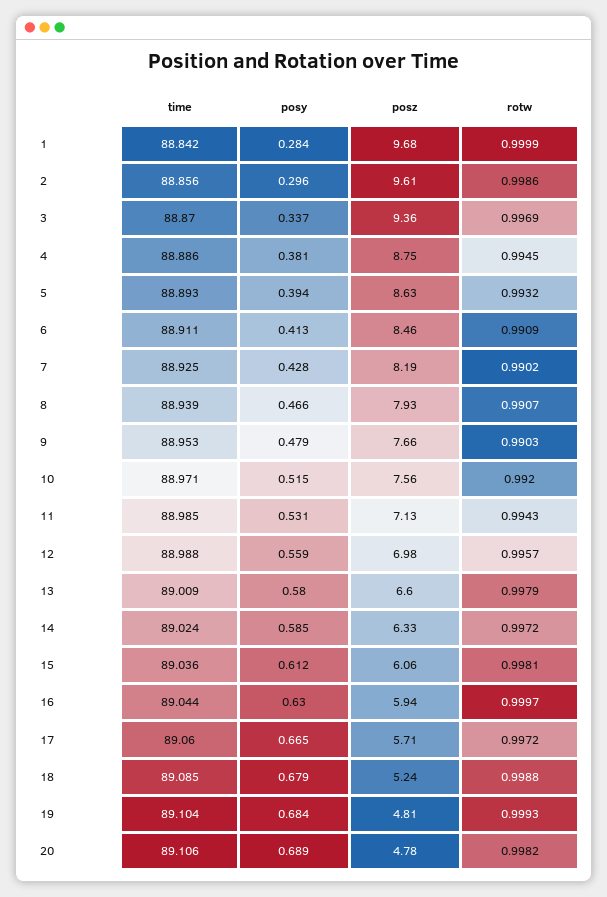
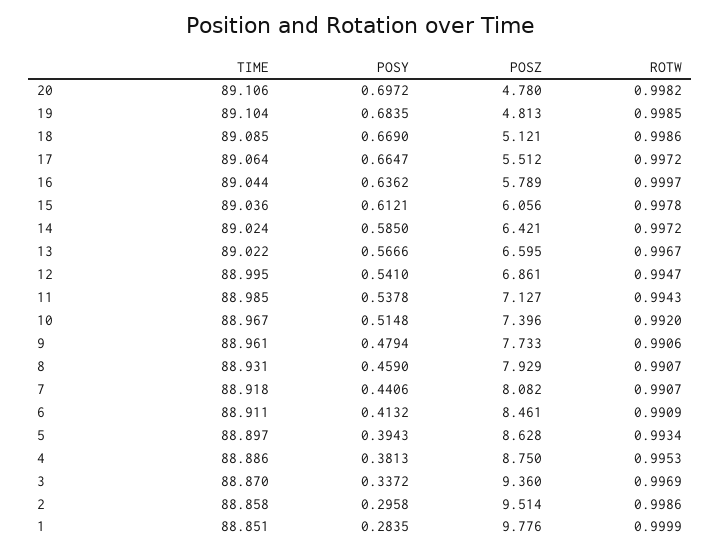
  {
    "time": {
-     "1": 88.842,
+     "1": 88.851,
-     "2": 88.856,
+     "2": 88.858,
      "3": 88.87,
      "4": 88.886,
-     "5": 88.893,
+     "5": 88.897,
      "6": 88.911,
-     "7": 88.925,
+     "7": 88.918,
-     "8": 88.939,
+     "8": 88.931,
-     "9": 88.953,
+     "9": 88.961,
-     "10": 88.971,
+     "10": 88.967,
      "11": 88.985,
-     "12": 88.988,
+     "12": 88.995,
-     "13": 89.009,
+     "13": 89.022,
      "14": 89.024,
      "15": 89.036,
      "16": 89.044,
-     "17": 89.06,
+     "17": 89.064,
      "18": 89.085,
      "19": 89.104,
      "20": 89.106
    },
    "posy": {
      "1": 0.2835,
      "2": 0.2958,
      "3": 0.3372,
      "4": 0.3813,
      "5": 0.3943,
      "6": 0.4132,
-     "7": 0.428,
+     "7": 0.4406,
-     "8": 0.466,
+     "8": 0.459,
      "9": 0.4794,
      "10": 0.5148,
-     "11": 0.531,
+     "11": 0.5378,
-     "12": 0.559,
+     "12": 0.541,
-     "13": 0.58,
+     "13": 0.5666,
      "14": 0.585,
      "15": 0.6121,
-     "16": 0.63,
+     "16": 0.6362,
      "17": 0.6647,
-     "18": 0.679,
+     "18": 0.669,
      "19": 0.6835,
-     "20": 0.689
+     "20": 0.6972
    },
    "posz": {
-     "1": 9.68,
+     "1": 9.776,
-     "2": 9.61,
+     "2": 9.514,
      "3": 9.36,
      "4": 8.75,
      "5": 8.628,
      "6": 8.461,
-     "7": 8.19,
+     "7": 8.082,
      "8": 7.929,
-     "9": 7.66,
+     "9": 7.733,
-     "10": 7.56,
+     "10": 7.396,
      "11": 7.127,
-     "12": 6.98,
+     "12": 6.861,
      "13": 6.595,
-     "14": 6.33,
+     "14": 6.421,
      "15": 6.056,
-     "16": 5.94,
+     "16": 5.789,
-     "17": 5.71,
+     "17": 5.512,
-     "18": 5.24,
+     "18": 5.121,
      "19": 4.813,
      "20": 4.78
    },
    "rotw": {
      "1": 0.9999,
      "2": 0.9986,
      "3": 0.9969,
-     "4": 0.9945,
+     "4": 0.9953,
-     "5": 0.9932,
+     "5": 0.9934,
      "6": 0.9909,
-     "7": 0.9902,
+     "7": 0.9907,
      "8": 0.9907,
-     "9": 0.9903,
+     "9": 0.9906,
      "10": 0.992,
      "11": 0.9943,
-     "12": 0.9957,
+     "12": 0.9947,
-     "13": 0.9979,
+     "13": 0.9967,
      "14": 0.9972,
-     "15": 0.9981,
+     "15": 0.9978,
      "16": 0.9997,
      "17": 0.9972,
-     "18": 0.9988,
+     "18": 0.9986,
-     "19": 0.9993,
+     "19": 0.9985,
      "20": 0.9982
    }
  }

